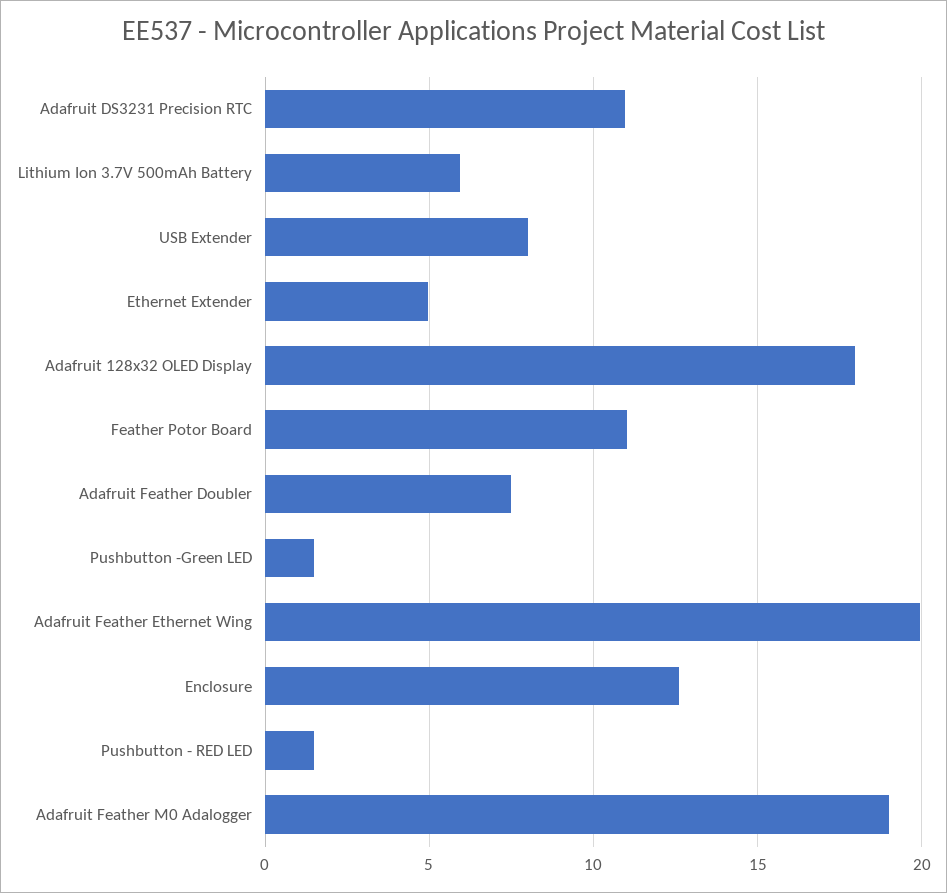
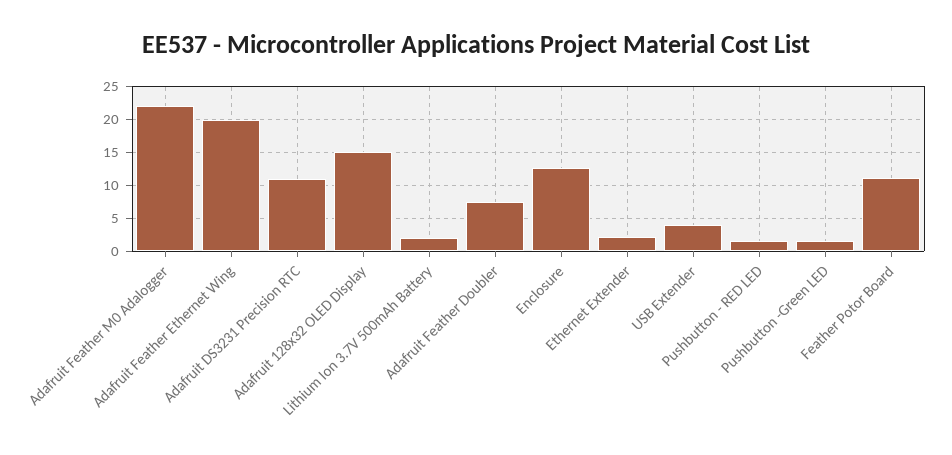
  {
    "Adafruit DS3231 Precision RTC": 11,
-   "Lithium Ion 3.7V 500mAh Battery": 6,
+   "Lithium Ion 3.7V 500mAh Battery": 2,
-   "USB Extender": 8,
+   "USB Extender": 4,
-   "Ethernet Extender": 5,
+   "Ethernet Extender": 2,
-   "Adafruit 128x32 OLED Display": 18,
+   "Adafruit 128x32 OLED Display": 15,
    "Feather Potor Board": 11,
    "Adafruit Feather Doubler": 7.5,
    "Pushbutton -Green LED": 1.5,
    "Adafruit Feather Ethernet Wing": 20,
    "Enclosure": 12.5,
    "Pushbutton - RED LED": 1.5,
-   "Adafruit Feather M0 Adalogger": 19
+   "Adafruit Feather M0 Adalogger": 22
  }

